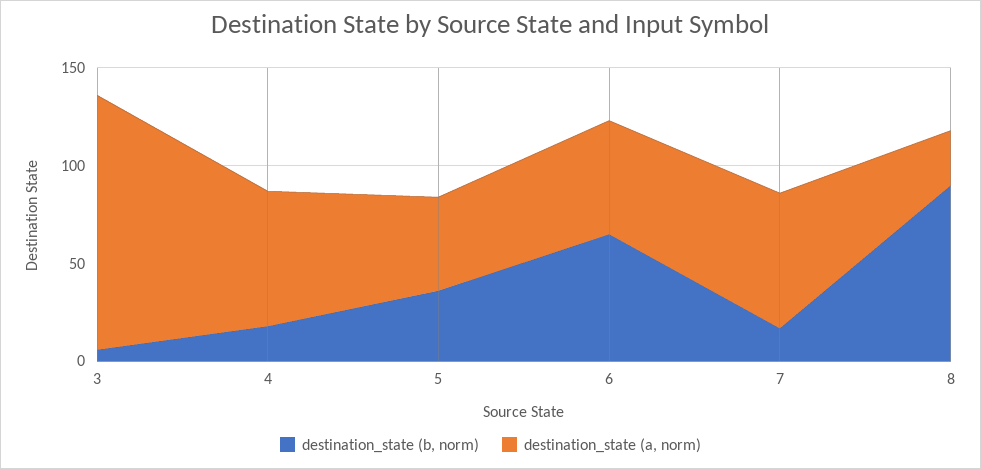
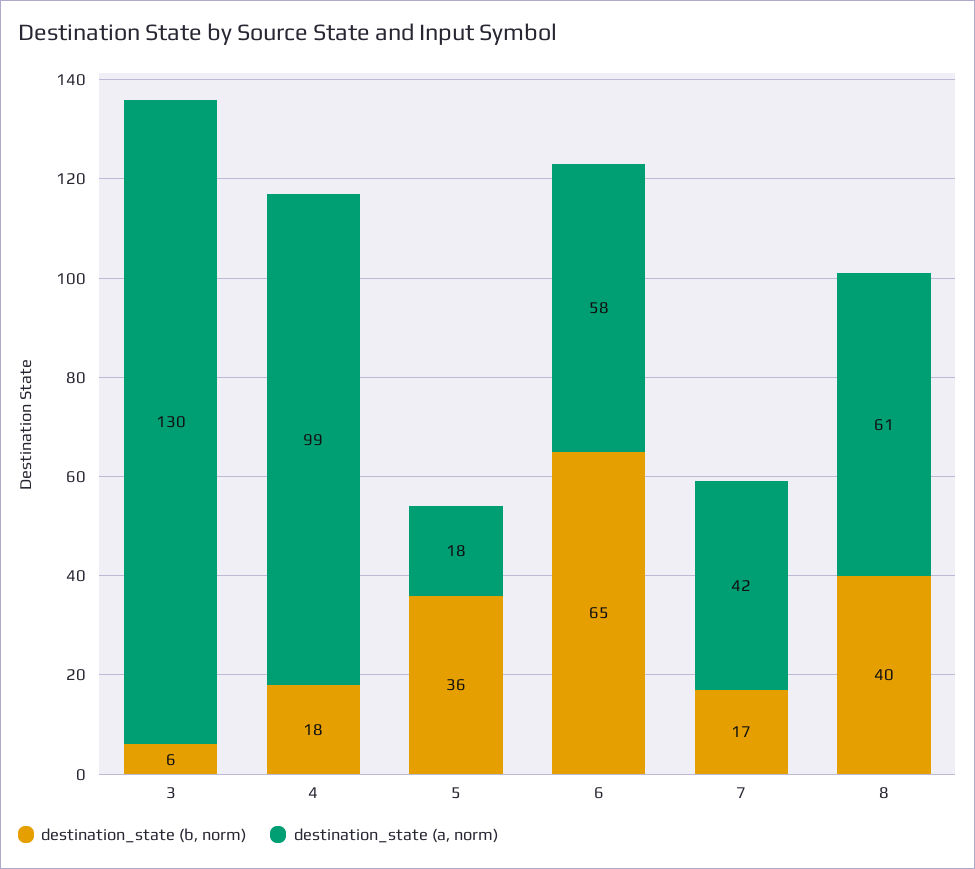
  {
    "destination_state (b, norm)": {
      "3": 6,
      "4": 18,
      "5": 36,
      "6": 65,
      "7": 17,
-     "8": 90
+     "8": 40
    },
    "destination_state (a, norm)": {
      "3": 130,
-     "4": 70,
+     "4": 99,
-     "5": 50,
+     "5": 18,
      "6": 58,
-     "7": 70,
+     "7": 42,
-     "8": 30
+     "8": 61
    }
  }

